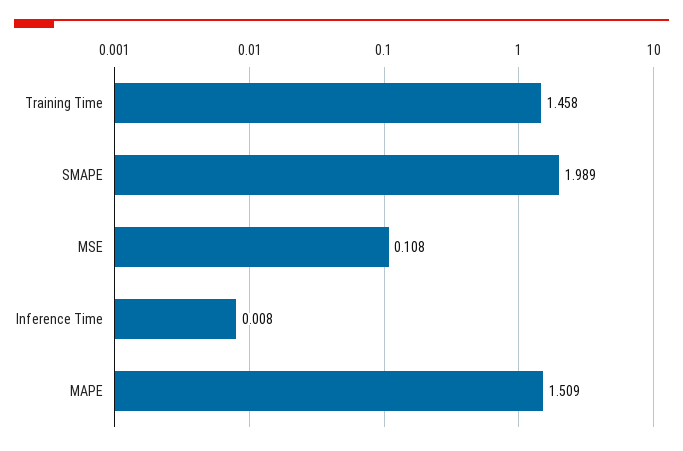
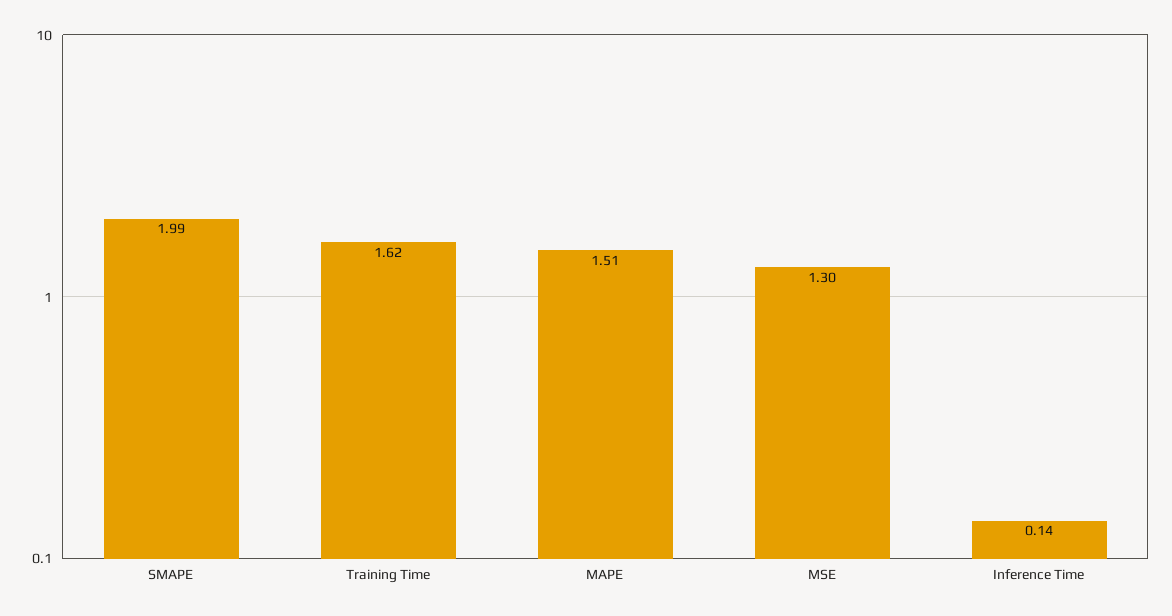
  {
-   "Training Time": 1.458,
+   "Training Time": 1.62,
    "SMAPE": 1.989,
-   "MSE": 0.108,
+   "MSE": 1.3,
-   "Inference Time": 0.008,
+   "Inference Time": 0.14,
    "MAPE": 1.509
  }

